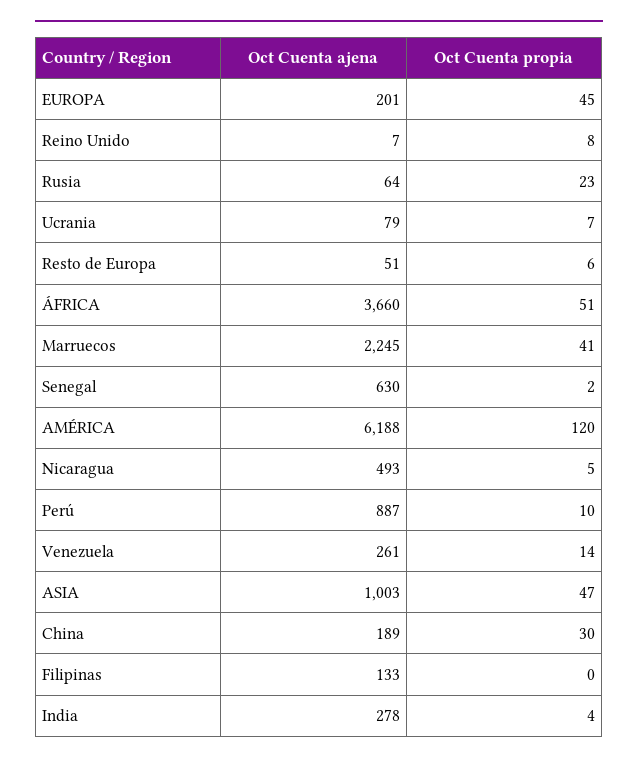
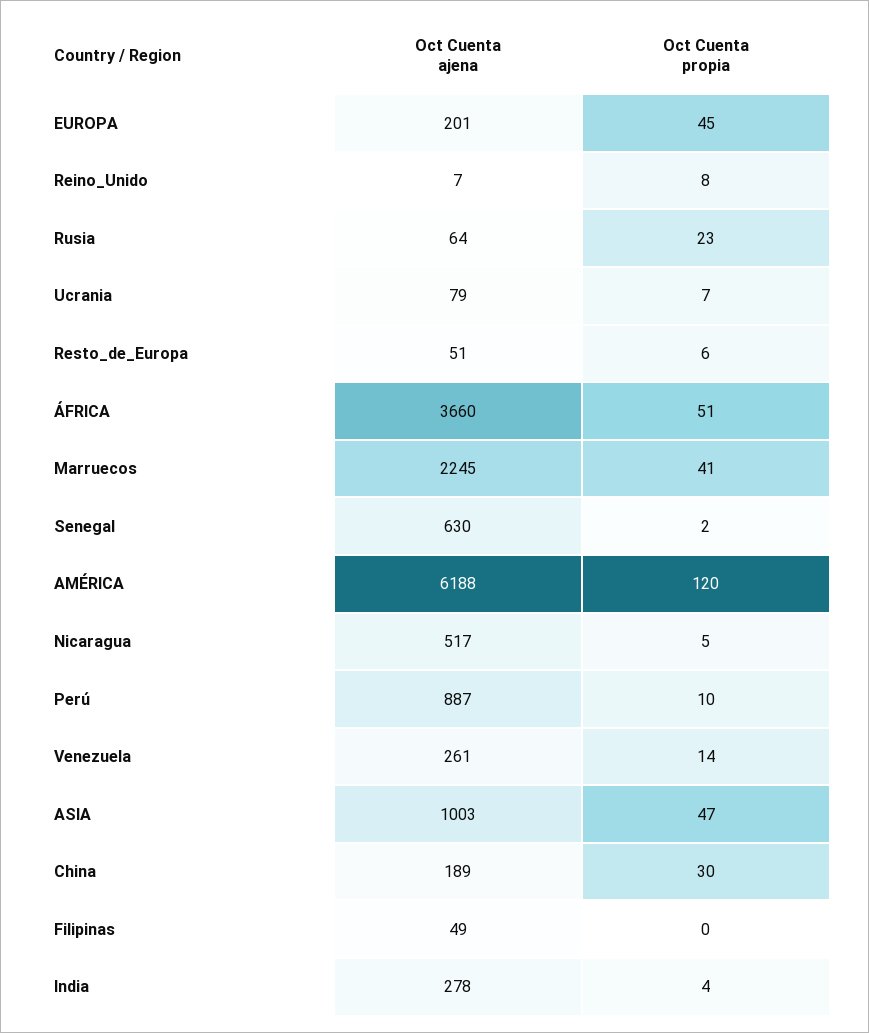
  {
    "Oct Cuenta ajena": {
      "EUROPA": 201,
      "Reino Unido": 7,
      "Rusia": 64,
      "Ucrania": 79,
      "Resto de Europa": 51,
      "ÁFRICA": 3660,
      "Marruecos": 2245,
      "Senegal": 630,
      "AMÉRICA": 6188,
-     "Nicaragua": 493,
+     "Nicaragua": 517,
      "Perú": 887,
      "Venezuela": 261,
      "ASIA": 1003,
      "China": 189,
-     "Filipinas": 133,
+     "Filipinas": 49,
      "India": 278
    },
    "Oct Cuenta propia": {
      "EUROPA": 45,
      "Reino Unido": 8,
      "Rusia": 23,
      "Ucrania": 7,
      "Resto de Europa": 6,
      "ÁFRICA": 51,
      "Marruecos": 41,
      "Senegal": 2,
      "AMÉRICA": 120,
      "Nicaragua": 5,
      "Perú": 10,
      "Venezuela": 14,
      "ASIA": 47,
      "China": 30,
      "Filipinas": 0,
      "India": 4
    }
  }

